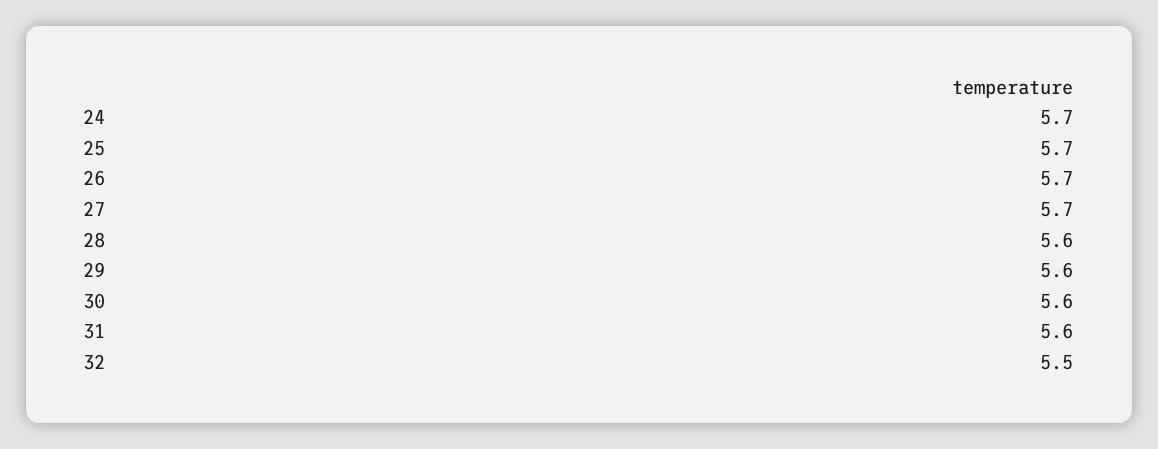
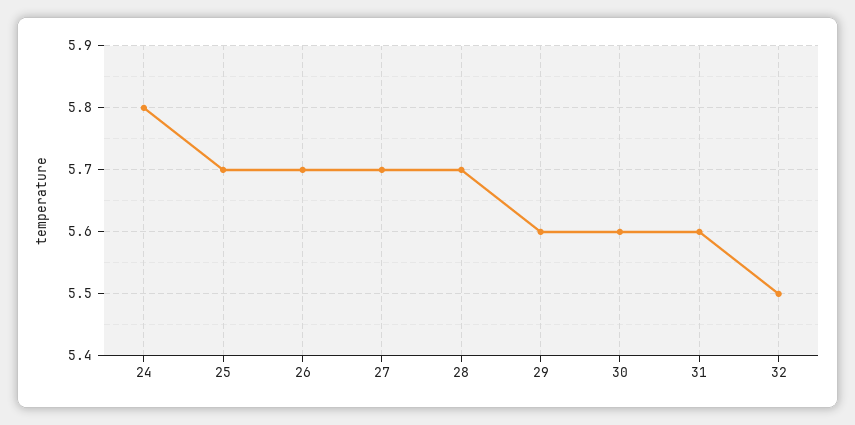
  {
-   "24": 5.7,
+   "24": 5.8,
    "25": 5.7,
    "26": 5.7,
    "27": 5.7,
-   "28": 5.6,
+   "28": 5.7,
    "29": 5.6,
    "30": 5.6,
    "31": 5.6,
    "32": 5.5
  }

